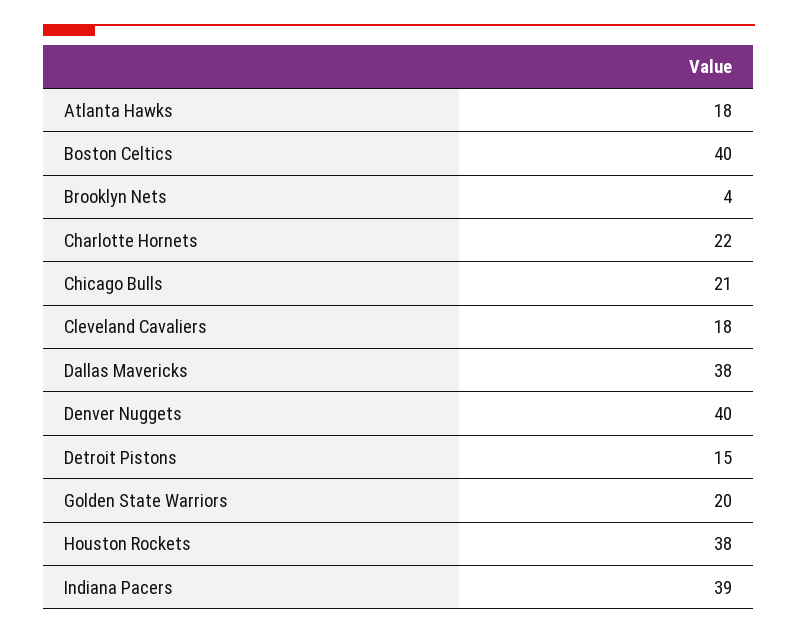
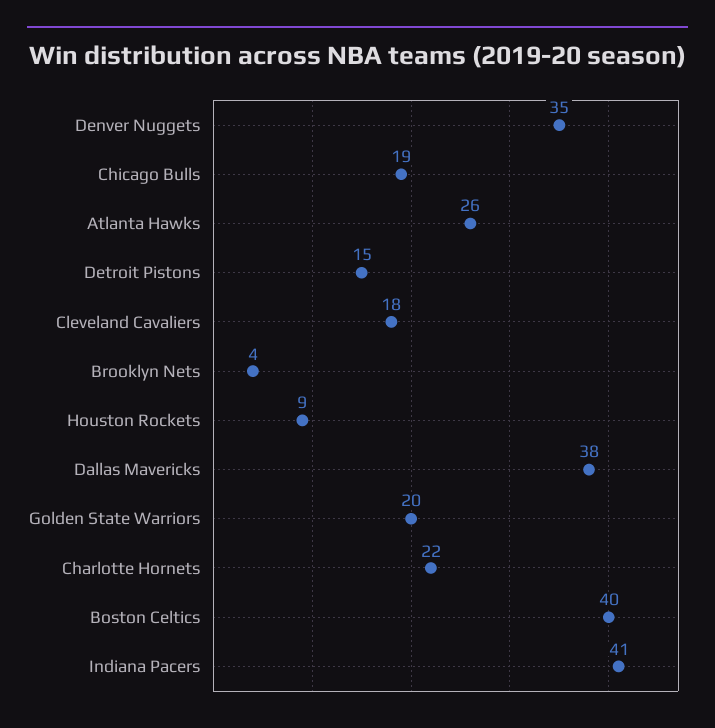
  {
-   "Atlanta Hawks": 18,
+   "Atlanta Hawks": 26,
    "Boston Celtics": 40,
    "Brooklyn Nets": 4,
    "Charlotte Hornets": 22,
-   "Chicago Bulls": 21,
+   "Chicago Bulls": 19,
    "Cleveland Cavaliers": 18,
    "Dallas Mavericks": 38,
-   "Denver Nuggets": 40,
+   "Denver Nuggets": 35,
    "Detroit Pistons": 15,
    "Golden State Warriors": 20,
-   "Houston Rockets": 38,
+   "Houston Rockets": 9,
-   "Indiana Pacers": 39
+   "Indiana Pacers": 41
  }

